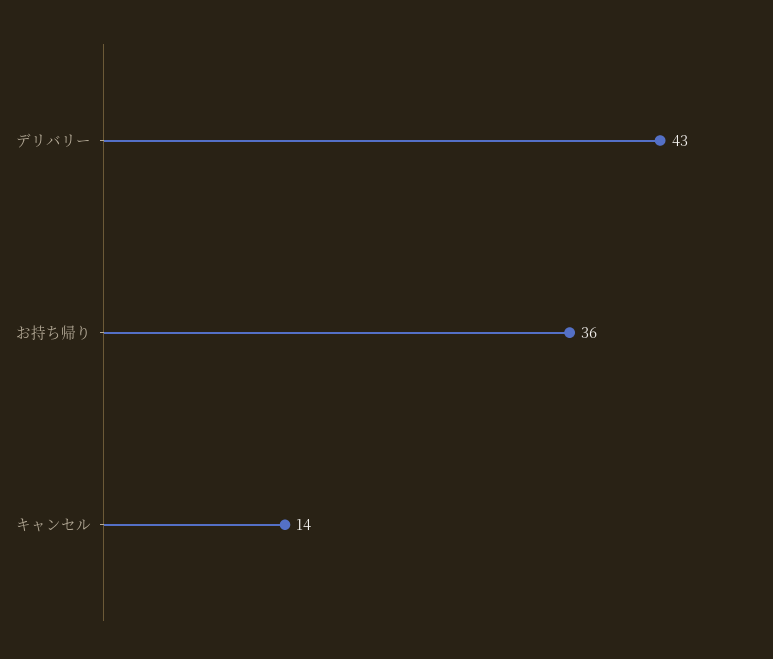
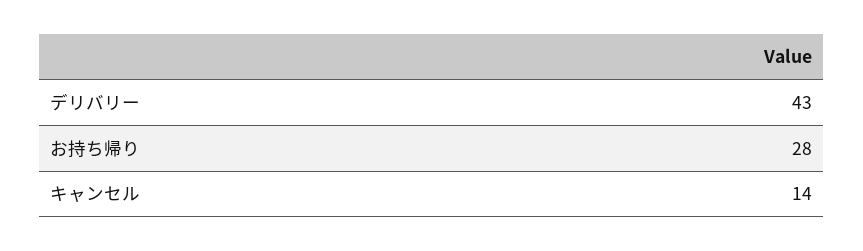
  {
    "デリバリー": 43,
-   "お持ち帰り": 36,
+   "お持ち帰り": 28,
    "キャンセル": 14
  }

